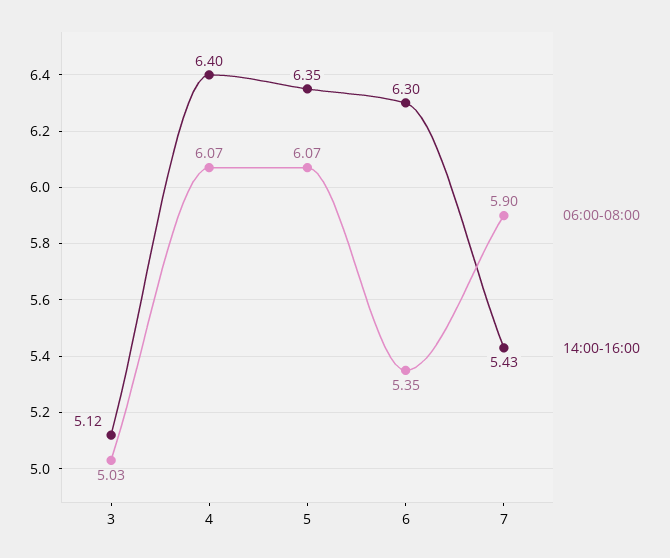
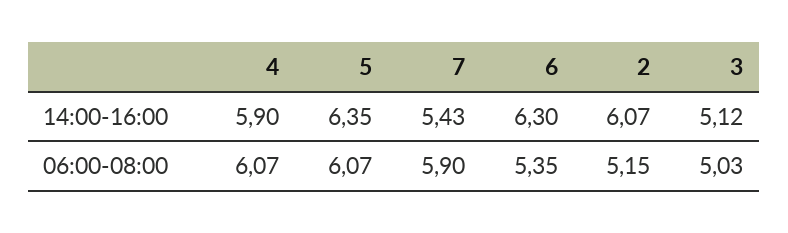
  {
    "06:00-08:00": {
      "3": 5.03,
      "4": 6.07,
      "5": 6.07,
      "6": 5.35,
-     "7": 5.9
+     "7": 5.9,
+     "2": 5.15
    },
    "14:00-16:00": {
      "3": 5.12,
-     "4": 6.4,
+     "4": 5.9,
      "5": 6.35,
      "6": 6.3,
-     "7": 5.43
+     "7": 5.43,
+     "2": 6.07
    }
  }

